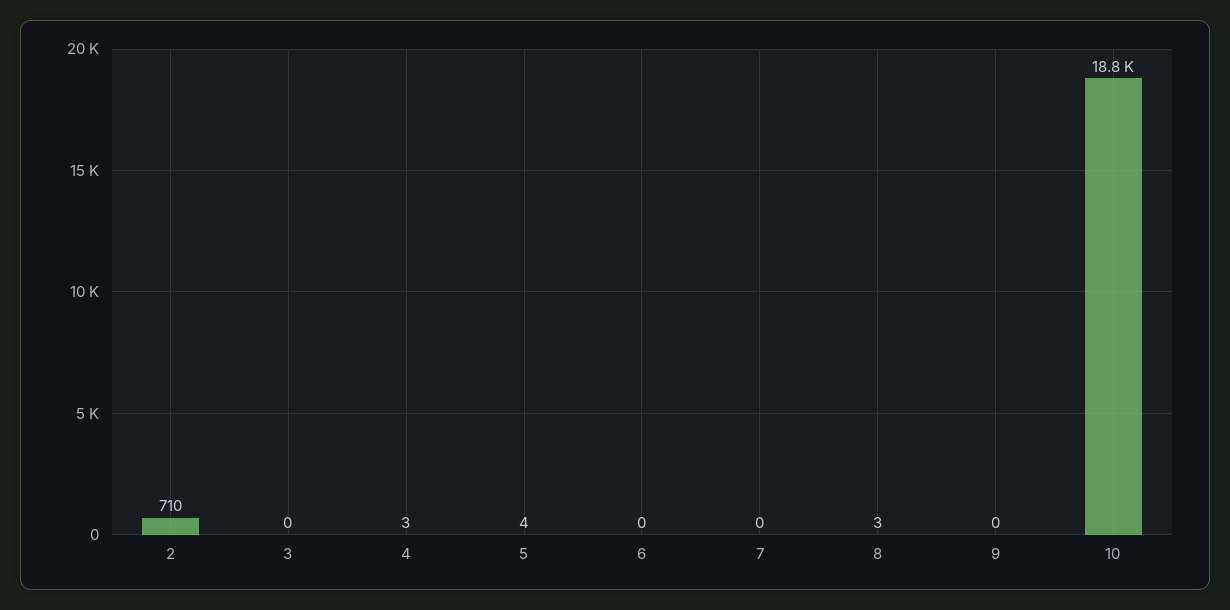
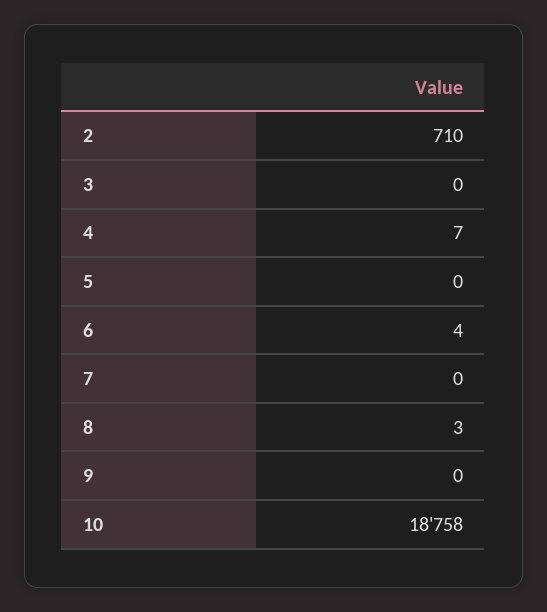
  {
    "2": 710,
    "3": 0,
-   "4": 3,
+   "4": 7,
-   "5": 4,
+   "5": 0,
-   "6": 0,
+   "6": 4,
    "7": 0,
    "8": 3,
    "9": 0,
    "10": 18758
  }

